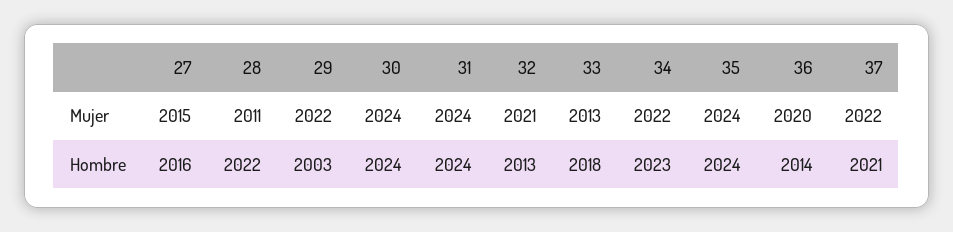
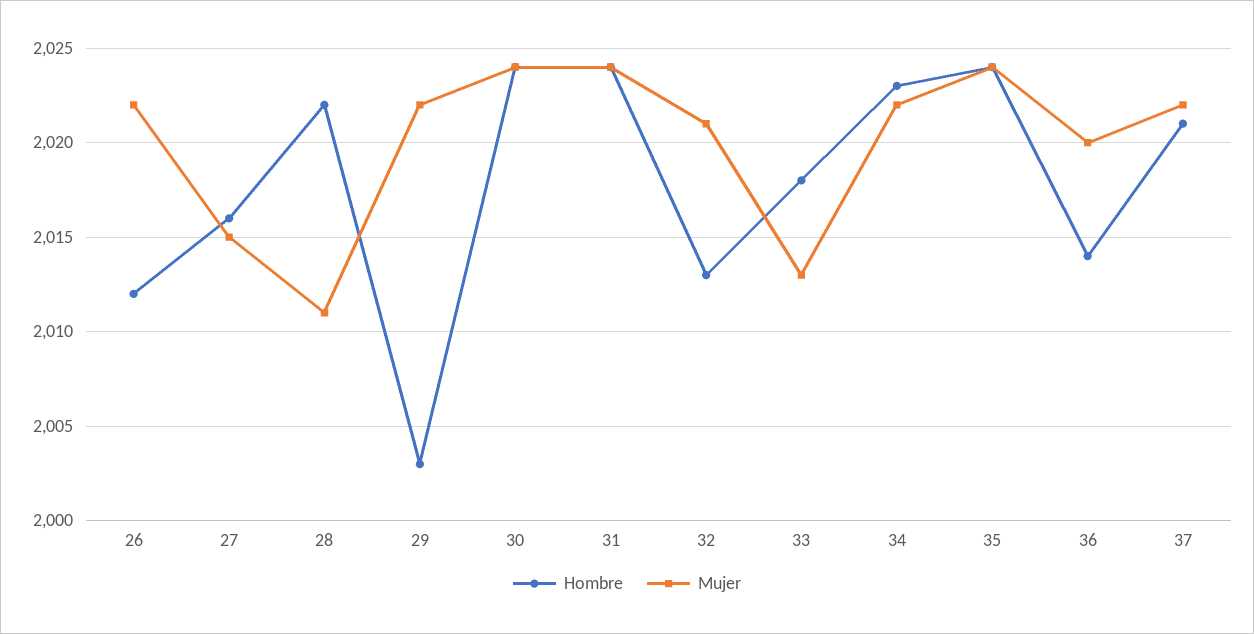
  {
    "Mujer": {
      "27": 2015,
      "28": 2011,
      "29": 2022,
      "30": 2024,
      "31": 2024,
      "32": 2021,
      "33": 2013,
      "34": 2022,
      "35": 2024,
      "36": 2020,
-     "37": 2022
+     "37": 2022,
+     "26": 2022
    },
    "Hombre": {
      "27": 2016,
      "28": 2022,
      "29": 2003,
      "30": 2024,
      "31": 2024,
      "32": 2013,
      "33": 2018,
      "34": 2023,
      "35": 2024,
      "36": 2014,
-     "37": 2021
+     "37": 2021,
+     "26": 2012
    }
  }

